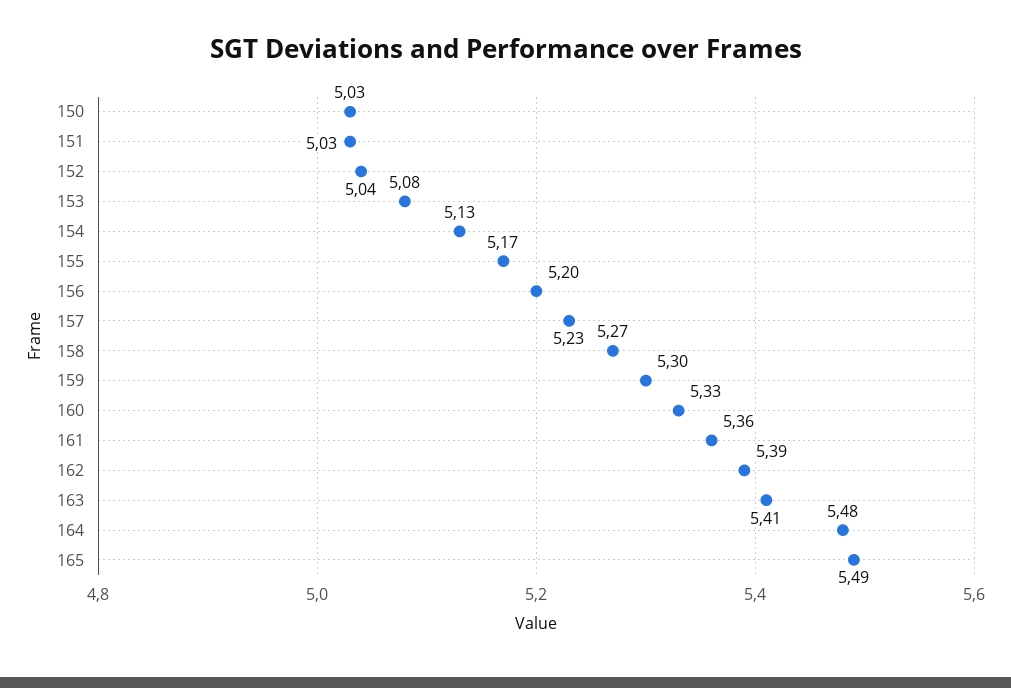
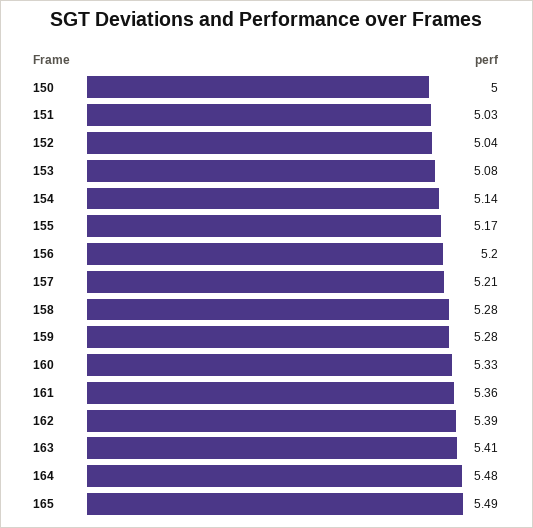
  {
-   "150": 5.03,
+   "150": 5,
    "151": 5.03,
    "152": 5.04,
    "153": 5.08,
-   "154": 5.13,
+   "154": 5.14,
    "155": 5.17,
    "156": 5.2,
-   "157": 5.23,
+   "157": 5.21,
-   "158": 5.27,
+   "158": 5.28,
-   "159": 5.3,
+   "159": 5.28,
    "160": 5.33,
    "161": 5.36,
    "162": 5.39,
    "163": 5.41,
    "164": 5.48,
    "165": 5.49
  }

